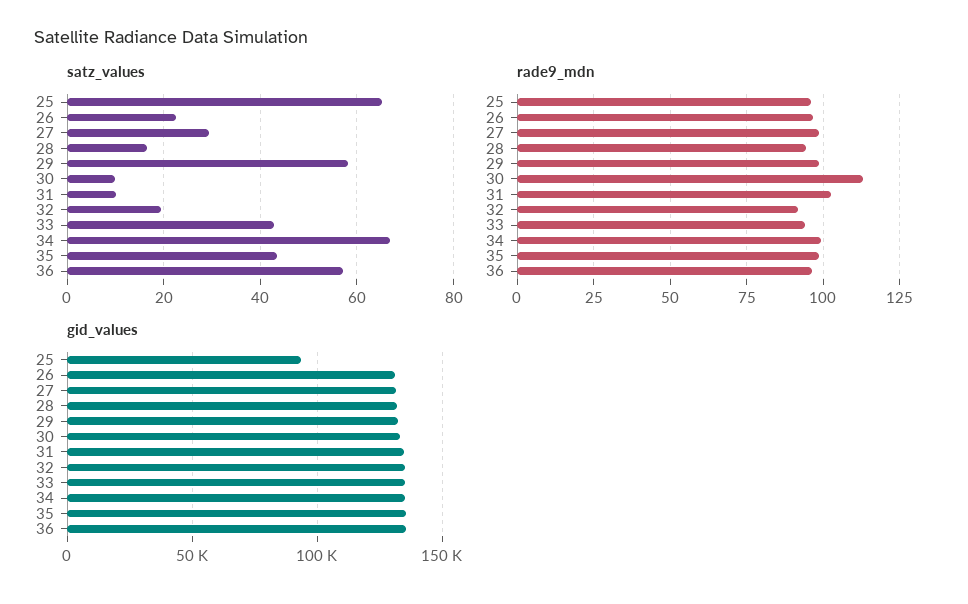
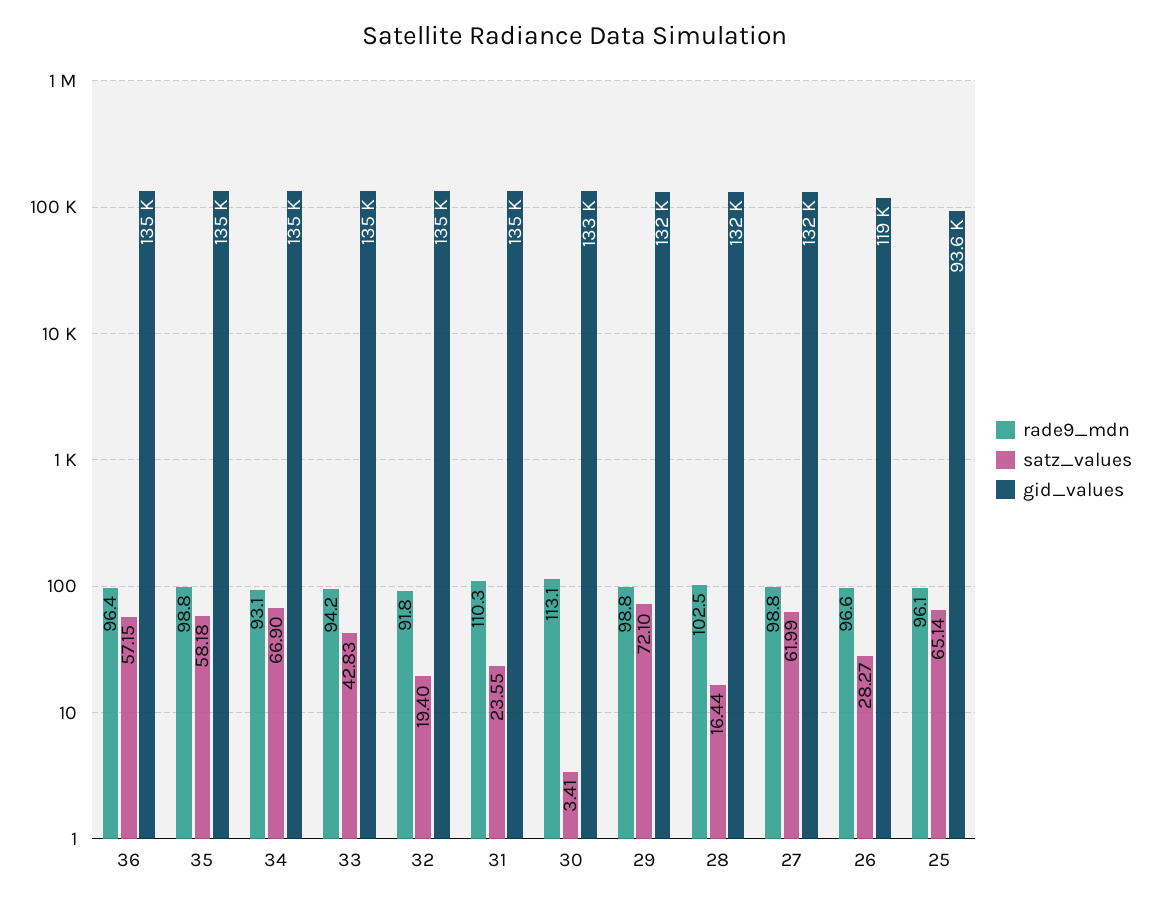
  {
    "satz_values": {
      "25": 65.14,
-     "26": 22,
+     "26": 28.27,
-     "27": 30,
+     "27": 61.99,
      "28": 16.44,
-     "29": 58,
+     "29": 72.1,
-     "30": 10,
+     "30": 3.41,
-     "31": 10,
+     "31": 23.55,
      "32": 19.4,
      "33": 42.83,
      "34": 66.9,
-     "35": 44,
+     "35": 58.18,
      "36": 57.15
    },
    "rade9_mdn": {
      "25": 96.1,
      "26": 96.6,
      "27": 98.8,
-     "28": 95,
+     "28": 102.5,
      "29": 98.8,
      "30": 113.1,
-     "31": 102.5,
+     "31": 110.3,
      "32": 91.8,
      "33": 94.2,
-     "34": 100,
+     "34": 93.1,
      "35": 98.8,
      "36": 96.4
    },
    "gid_values": {
      "25": 93600,
-     "26": 130000,
+     "26": 119000,
      "27": 132000,
      "28": 132000,
      "29": 132000,
      "30": 133000,
      "31": 135000,
      "32": 135000,
      "33": 135000,
      "34": 135000,
      "35": 135000,
      "36": 135000
    }
  }

